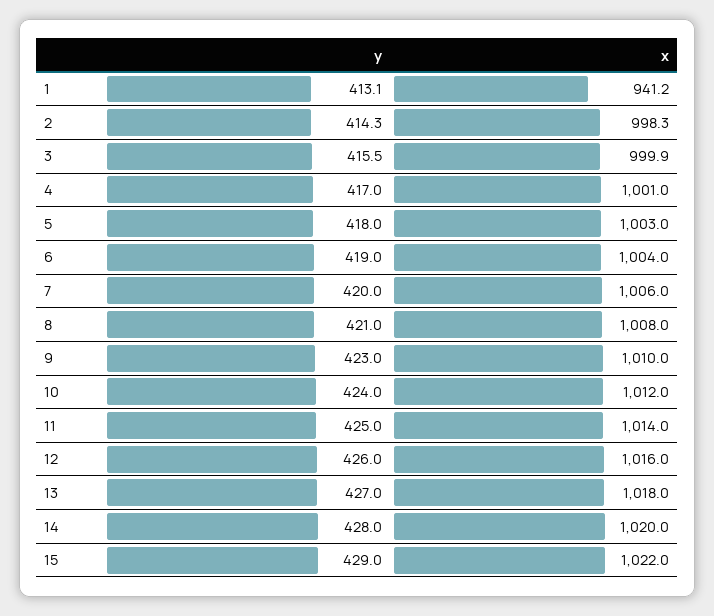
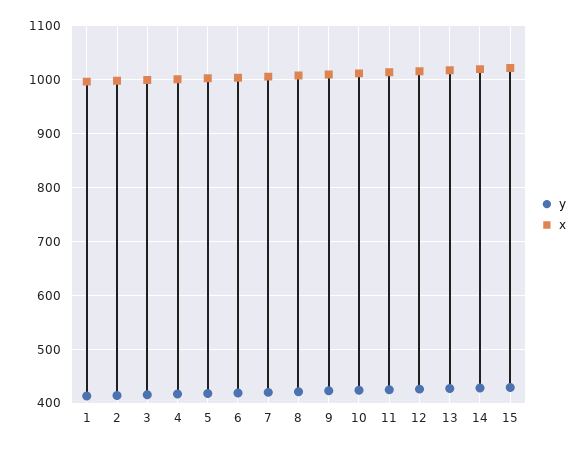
  {
    "y": {
      "1": 413.1,
      "2": 414.3,
      "3": 415.5,
      "4": 417,
      "5": 418,
      "6": 419,
      "7": 420,
      "8": 421,
      "9": 423,
      "10": 424,
      "11": 425,
      "12": 426,
      "13": 427,
      "14": 428,
      "15": 429
    },
    "x": {
-     "1": 941.2,
+     "1": 1000,
      "2": 998.3,
      "3": 999.9,
      "4": 1001,
      "5": 1003,
      "6": 1004,
      "7": 1006,
      "8": 1008,
      "9": 1010,
      "10": 1012,
      "11": 1014,
      "12": 1016,
      "13": 1018,
      "14": 1020,
      "15": 1022
    }
  }

